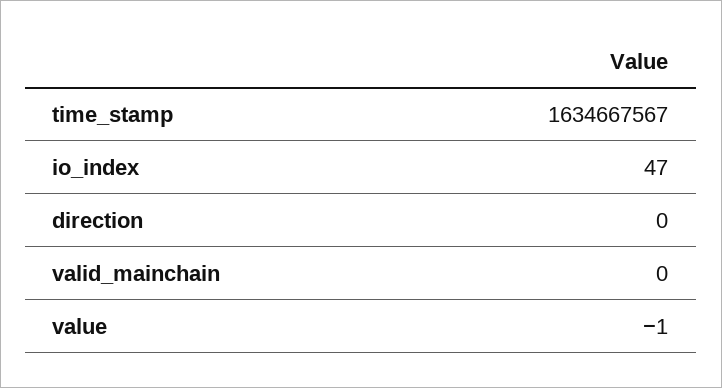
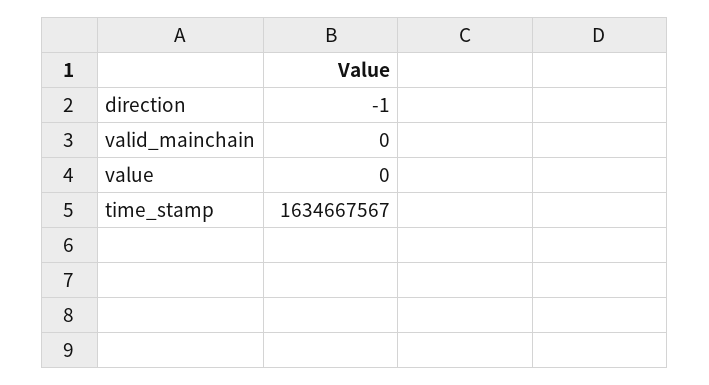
  {
    "time_stamp": 1634667567,
-   "io_index": 47,
-   "direction": 0,
+   "direction": -1,
    "valid_mainchain": 0,
-   "value": -1
+   "value": 0
  }

